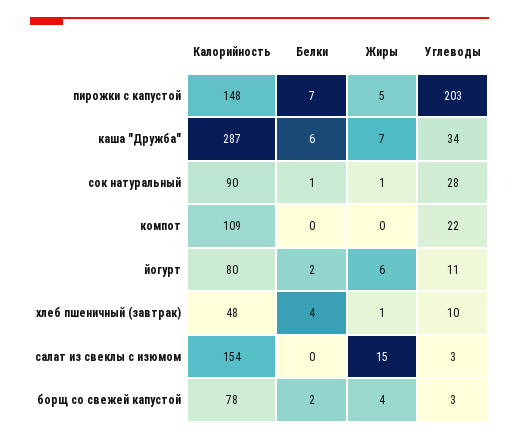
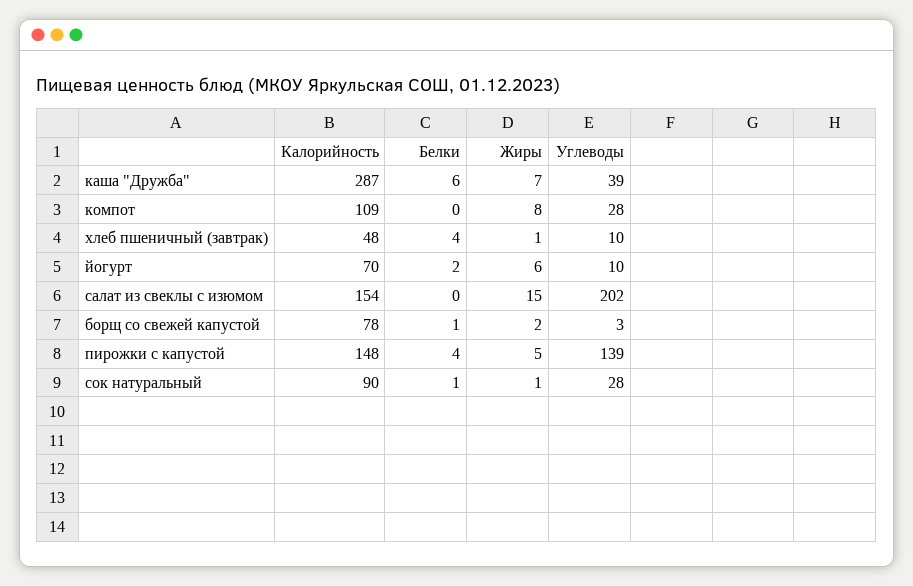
  {
    "Калорийность": {
      "пирожки с капустой": 148,
      "каша \"Дружба\"": 287,
      "сок натуральный": 90,
      "компот": 109,
-     "йогурт": 80,
+     "йогурт": 70,
      "хлеб пшеничный (завтрак)": 48,
      "салат из свеклы с изюмом": 154,
      "борщ со свежей капустой": 78
    },
    "Белки": {
-     "пирожки с капустой": 7,
+     "пирожки с капустой": 4,
      "каша \"Дружба\"": 6,
      "сок натуральный": 1,
      "компот": 0,
      "йогурт": 2,
      "хлеб пшеничный (завтрак)": 4,
      "салат из свеклы с изюмом": 0,
-     "борщ со свежей капустой": 2
+     "борщ со свежей капустой": 1
    },
    "Жиры": {
      "пирожки с капустой": 5,
      "каша \"Дружба\"": 7,
      "сок натуральный": 1,
-     "компот": 0,
+     "компот": 8,
      "йогурт": 6,
      "хлеб пшеничный (завтрак)": 1,
      "салат из свеклы с изюмом": 15,
-     "борщ со свежей капустой": 4
+     "борщ со свежей капустой": 2
    },
    "Углеводы": {
-     "пирожки с капустой": 203,
+     "пирожки с капустой": 139,
-     "каша \"Дружба\"": 34,
+     "каша \"Дружба\"": 39,
      "сок натуральный": 28,
-     "компот": 22,
+     "компот": 28,
-     "йогурт": 11,
+     "йогурт": 10,
      "хлеб пшеничный (завтрак)": 10,
-     "салат из свеклы с изюмом": 3,
+     "салат из свеклы с изюмом": 202,
      "борщ со свежей капустой": 3
    }
  }

